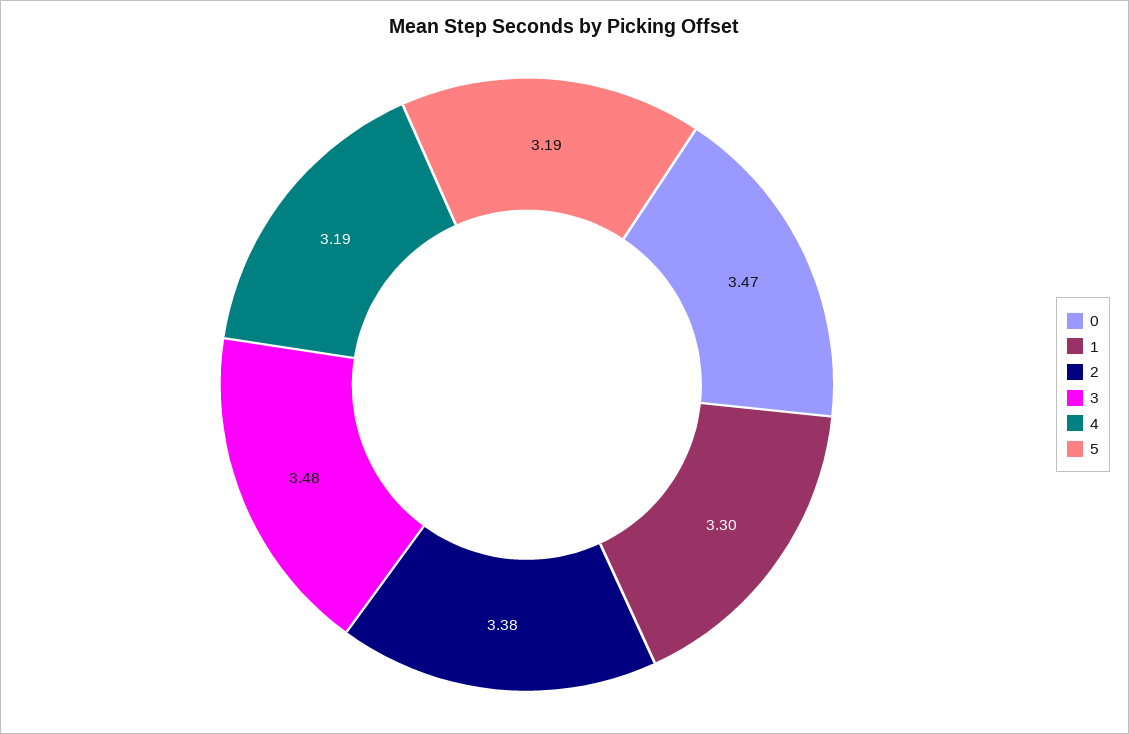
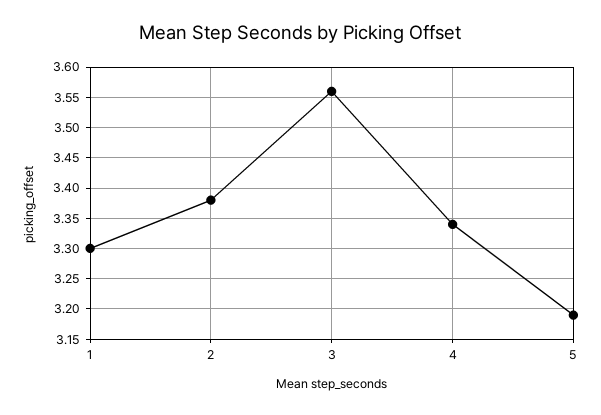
  {
-   "0": 3.47,
    "1": 3.3,
    "2": 3.38,
-   "3": 3.48,
+   "3": 3.56,
-   "4": 3.19,
+   "4": 3.34,
    "5": 3.19
  }

